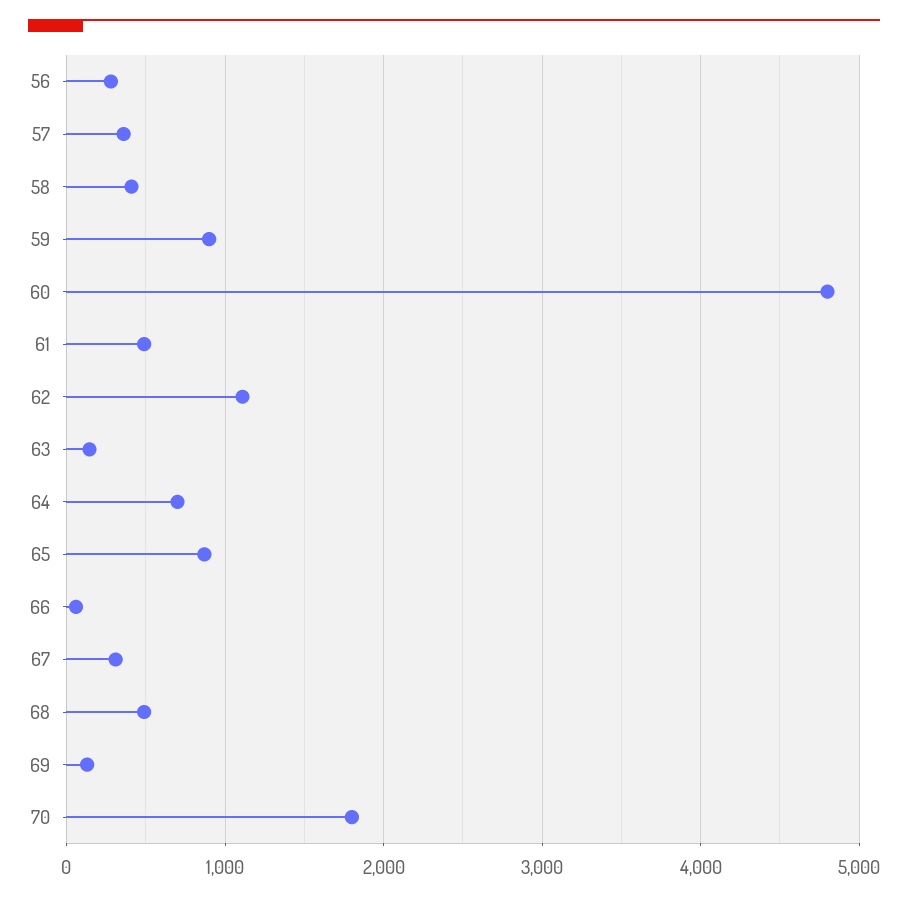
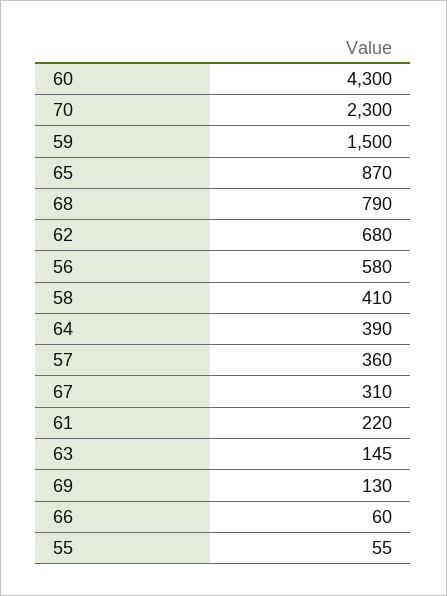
  {
-   "56": 300,
+   "56": 580,
    "57": 360,
    "58": 410,
-   "59": 900,
+   "59": 1500,
-   "60": 4800,
+   "60": 4300,
-   "61": 500,
+   "61": 220,
-   "62": 1100,
+   "62": 680,
    "63": 145,
-   "64": 700,
+   "64": 390,
    "65": 870,
    "66": 60,
    "67": 310,
-   "68": 500,
+   "68": 790,
    "69": 130,
-   "70": 1800
+   "70": 2300,
+   "55": 55
  }

